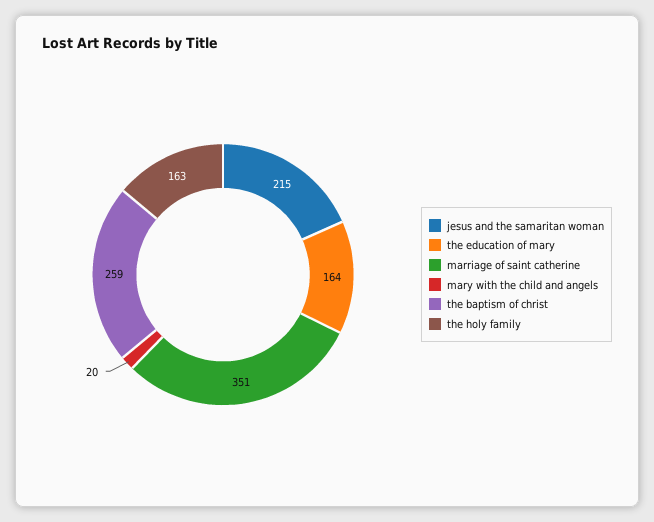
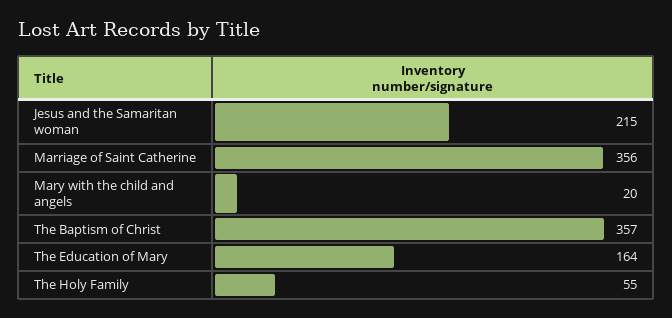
  {
    "jesus and the samaritan woman": 215,
    "the education of mary": 164,
-   "marriage of saint catherine": 351,
+   "marriage of saint catherine": 356,
    "mary with the child and angels": 20,
-   "the baptism of christ": 259,
+   "the baptism of christ": 357,
-   "the holy family": 163
+   "the holy family": 55
  }

